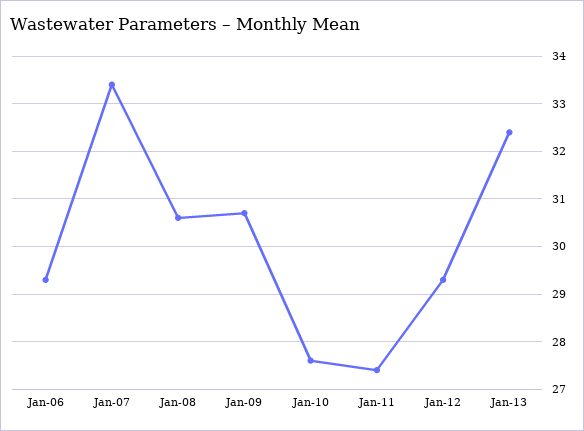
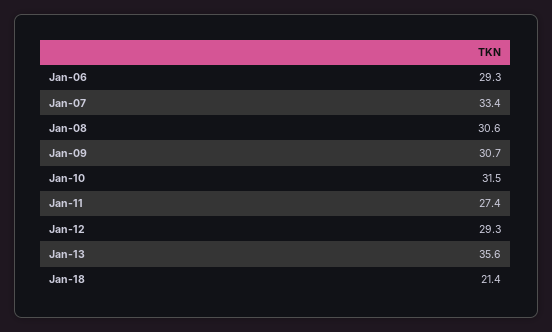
  {
    "Jan-06": 29.3,
    "Jan-07": 33.4,
    "Jan-08": 30.6,
    "Jan-09": 30.7,
-   "Jan-10": 27.5,
+   "Jan-10": 31.5,
    "Jan-11": 27.4,
    "Jan-12": 29.3,
-   "Jan-13": 32.5
+   "Jan-13": 35.6,
+   "Jan-18": 21.4
  }

